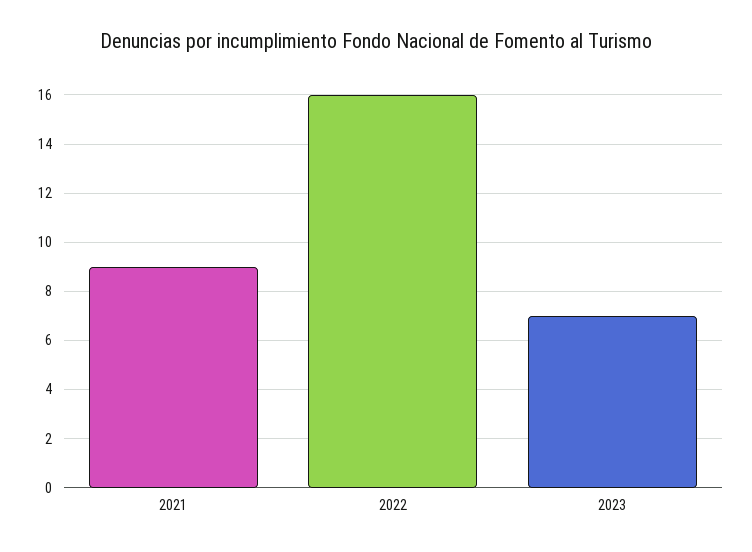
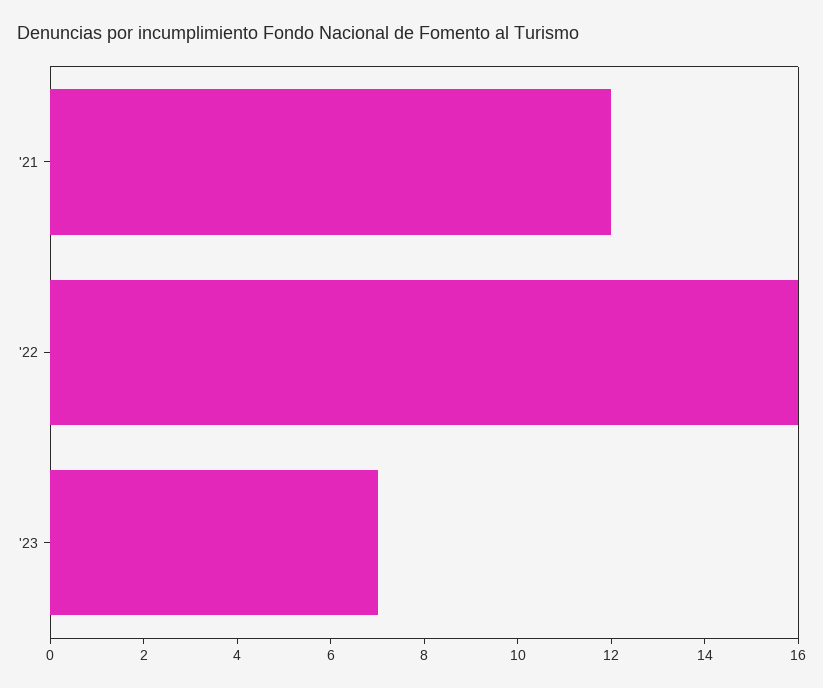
  {
-   "2021": 9,
+   "2021": 12,
    "2022": 16,
    "2023": 7
  }

